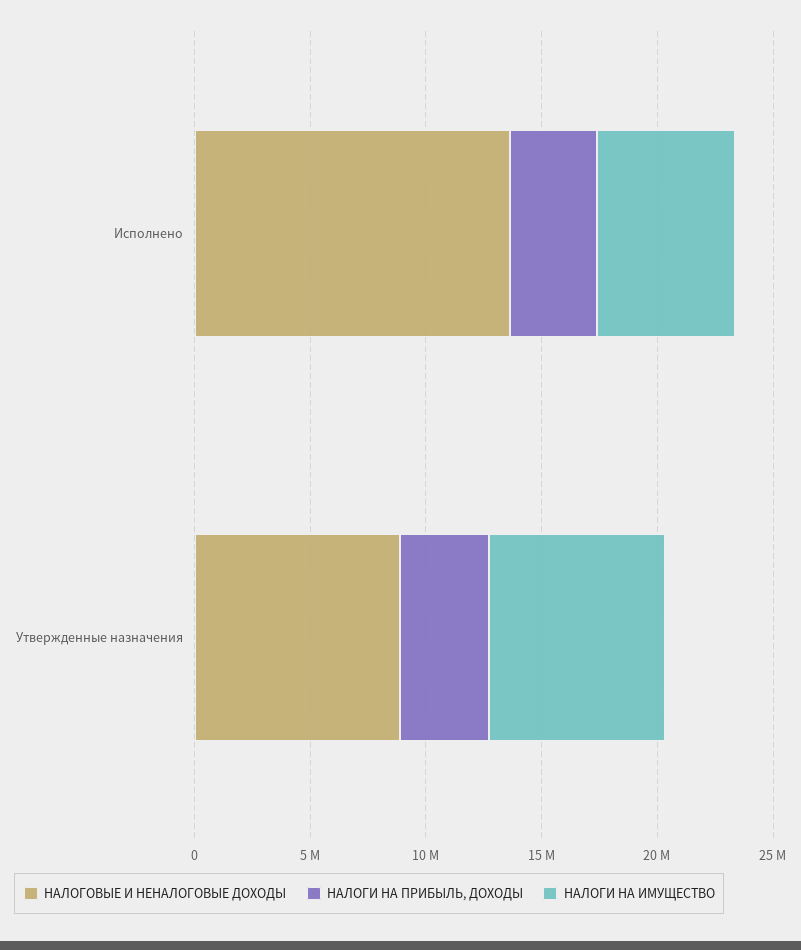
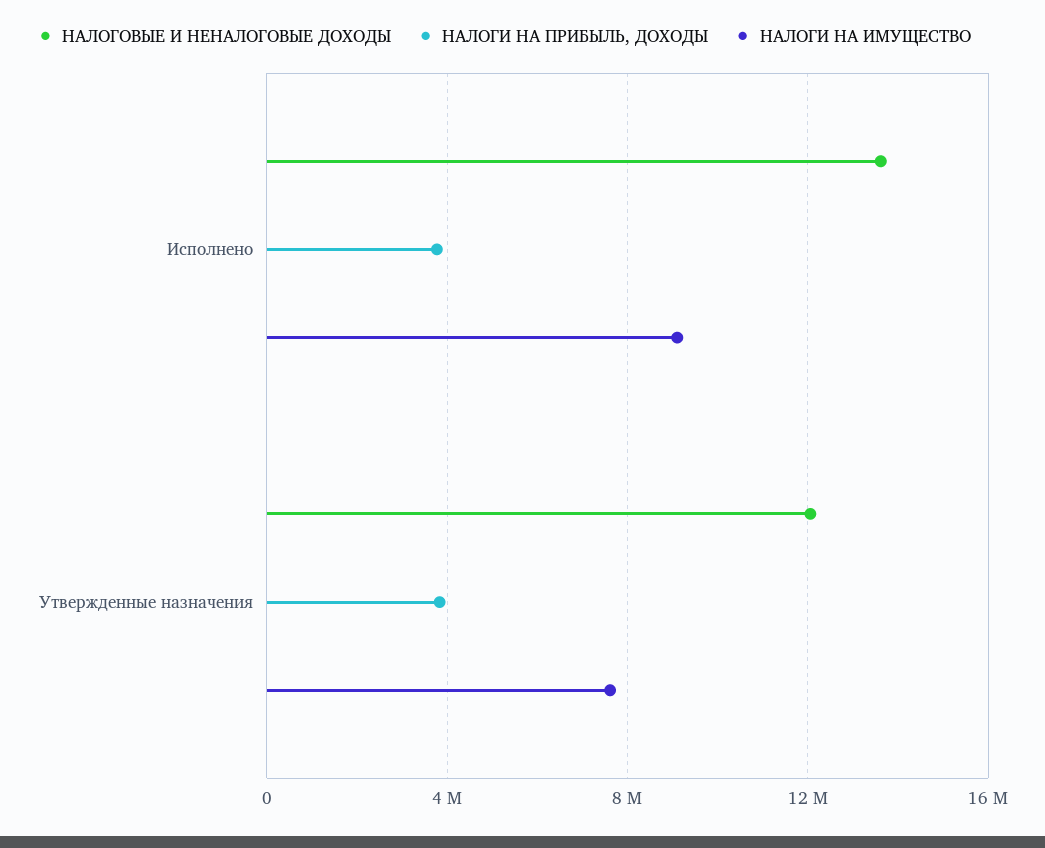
  {
    "НАЛОГОВЫЕ И НЕНАЛОГОВЫЕ ДОХОДЫ": {
      "Исполнено": 13500000,
-     "Утвержденные назначения": 9000000
+     "Утвержденные назначения": 12000000
    },
    "НАЛОГИ НА ПРИБЫЛЬ, ДОХОДЫ": {
      "Исполнено": 4000000,
      "Утвержденные назначения": 4000000
    },
    "НАЛОГИ НА ИМУЩЕСТВО": {
-     "Исполнено": 6000000,
+     "Исполнено": 9000000,
      "Утвержденные назначения": 7500000
    }
  }

